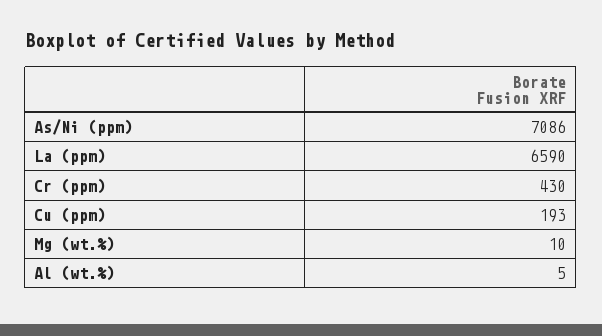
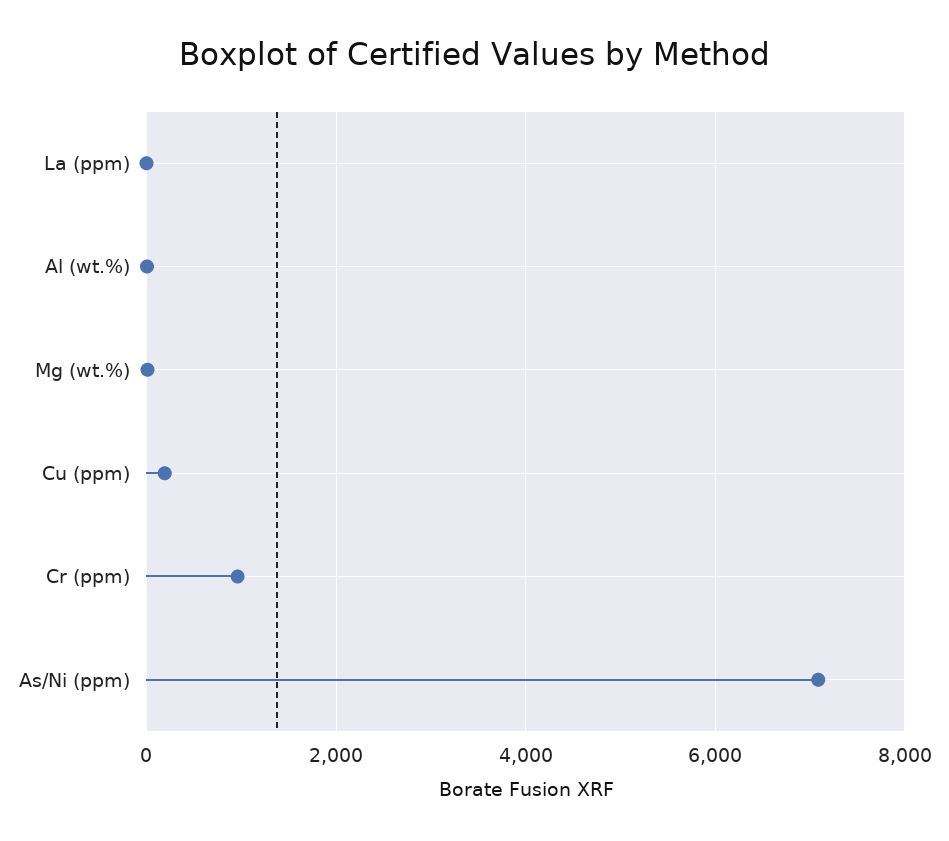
  {
    "As/Ni (ppm)": 7086,
-   "La (ppm)": 6590,
+   "La (ppm)": 0,
-   "Cr (ppm)": 430,
+   "Cr (ppm)": 1000,
    "Cu (ppm)": 193,
    "Mg (wt.%)": 10,
    "Al (wt.%)": 5
  }

